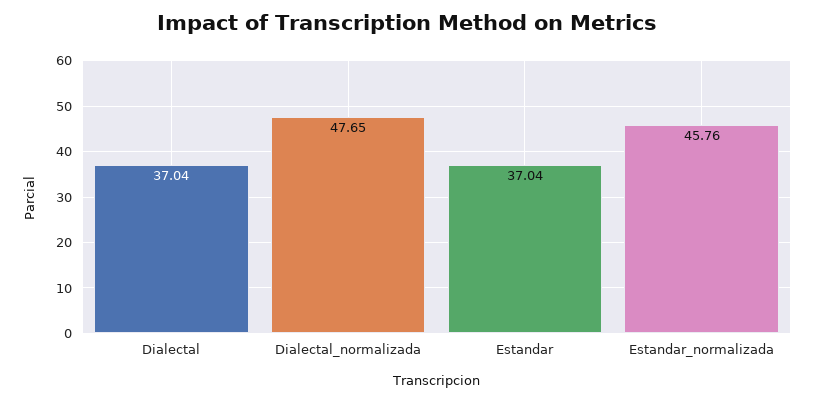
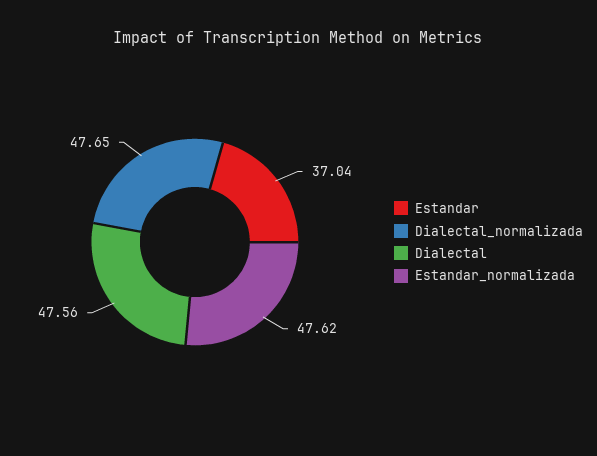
  {
-   "Dialectal": 37.04,
+   "Dialectal": 47.56,
    "Dialectal_normalizada": 47.65,
    "Estandar": 37.04,
-   "Estandar_normalizada": 45.76
+   "Estandar_normalizada": 47.62
  }

